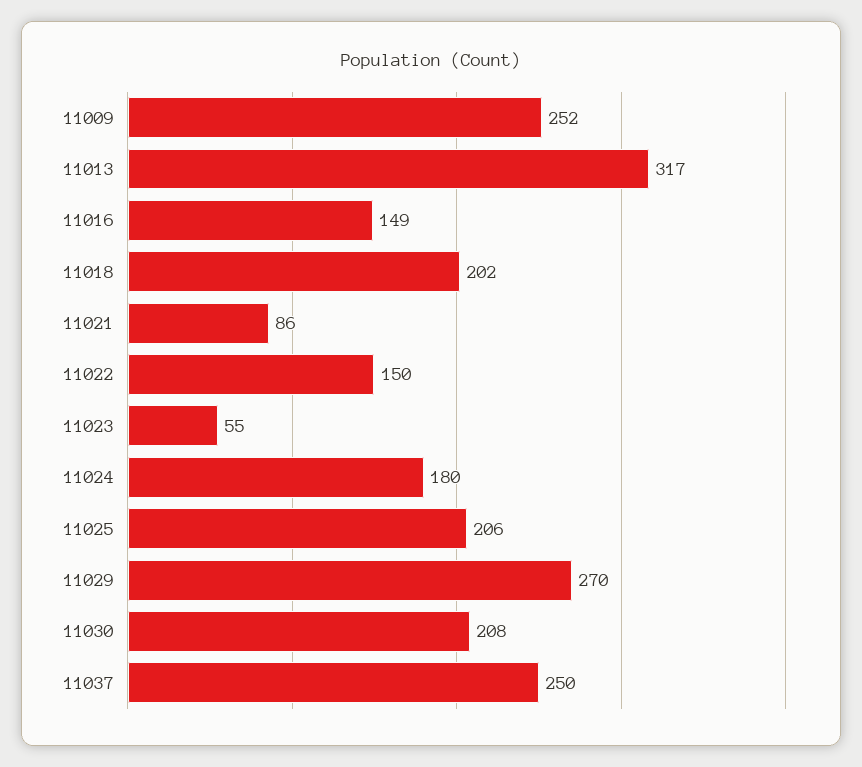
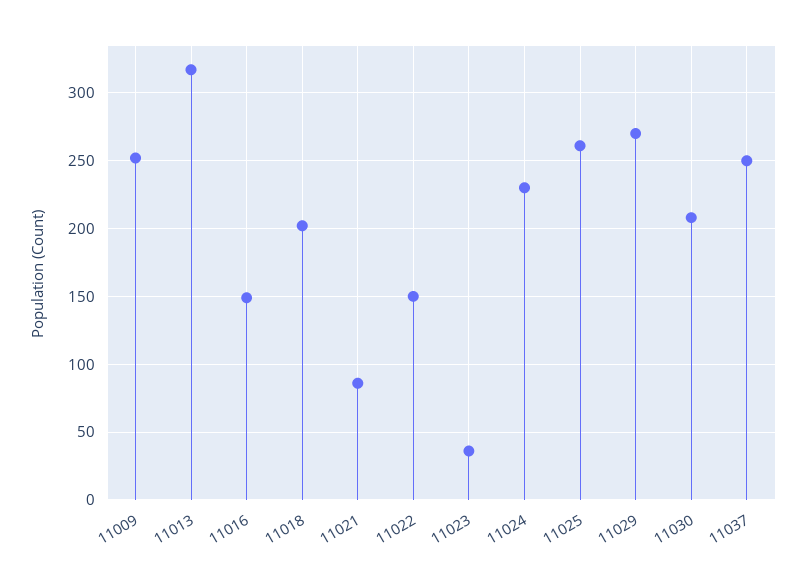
  {
    "11009": 252,
    "11013": 317,
    "11016": 149,
    "11018": 202,
    "11021": 86,
    "11022": 150,
-   "11023": 55,
+   "11023": 35,
-   "11024": 180,
+   "11024": 230,
-   "11025": 206,
+   "11025": 260,
    "11029": 270,
    "11030": 208,
    "11037": 250
  }

